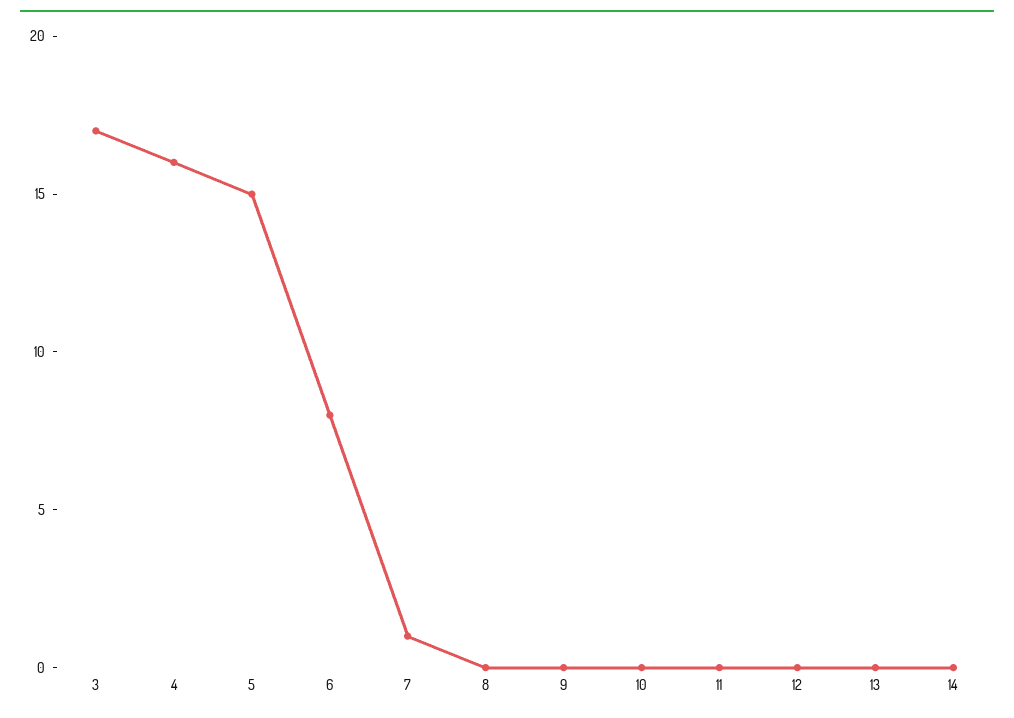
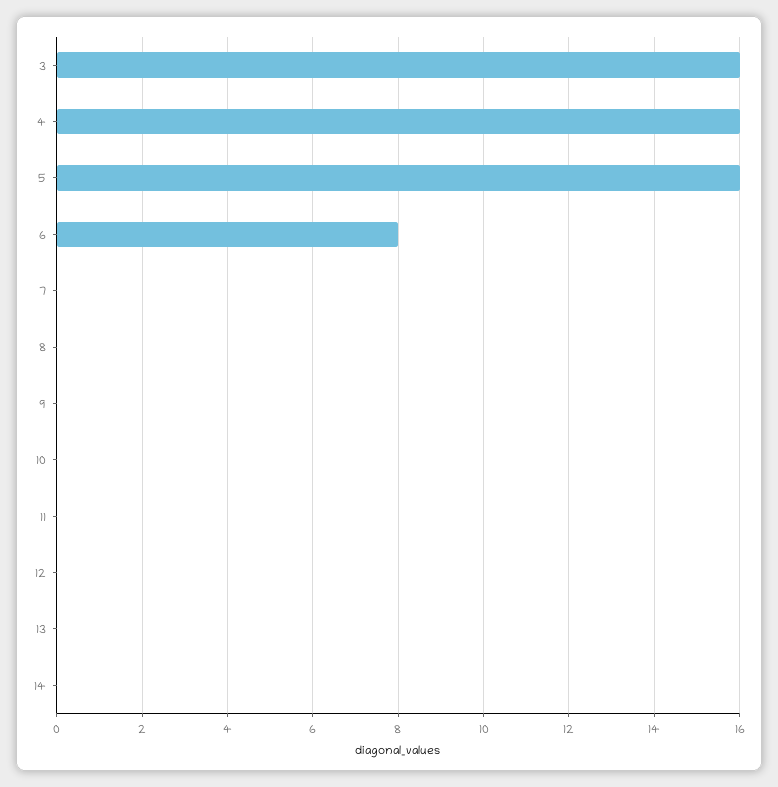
  {
-   "3": 17,
+   "3": 16,
    "4": 16,
-   "5": 15,
+   "5": 16,
    "6": 8,
-   "7": 1,
+   "7": 0,
    "8": 0,
    "9": 0,
    "10": 0,
    "11": 0,
    "12": 0,
    "13": 0,
    "14": 0
  }

